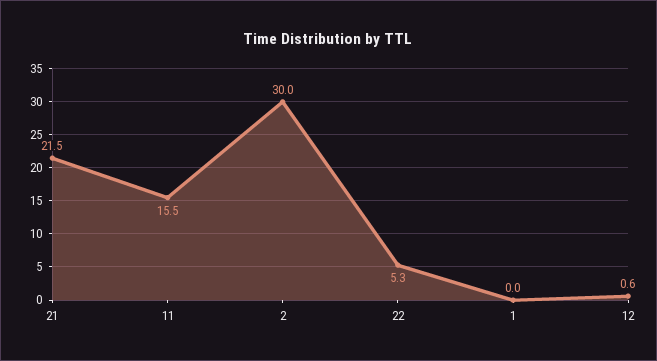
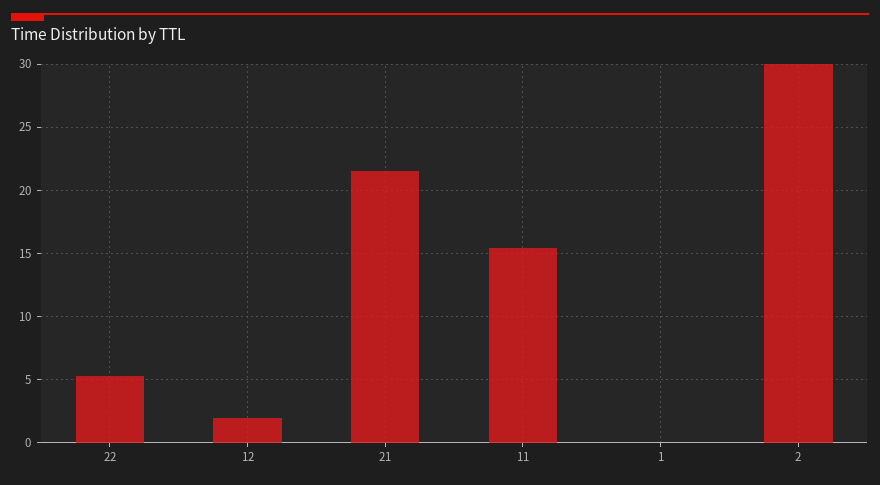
  {
    "21": 21.5,
    "11": 15.5,
    "2": 30,
    "22": 5.3,
    "1": 0,
-   "12": 0.6
+   "12": 2
  }

